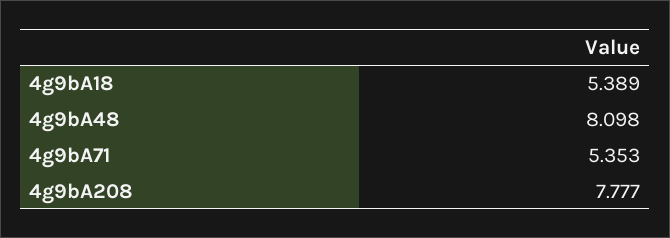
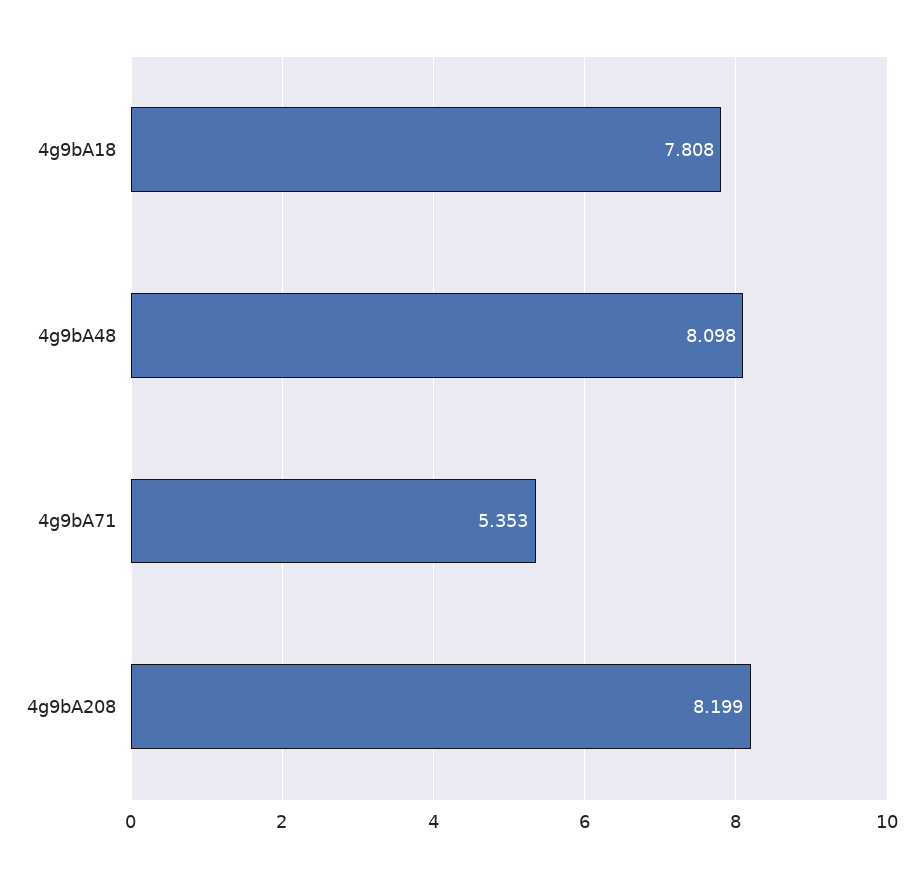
  {
-   "4g9bA18": 5.389,
+   "4g9bA18": 7.808,
    "4g9bA48": 8.098,
    "4g9bA71": 5.353,
-   "4g9bA208": 7.777
+   "4g9bA208": 8.199
  }

